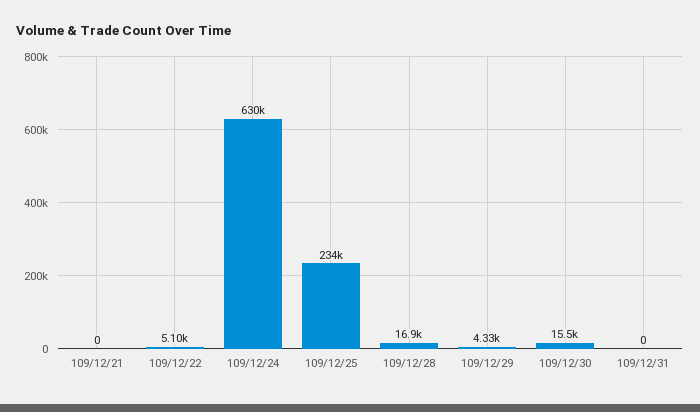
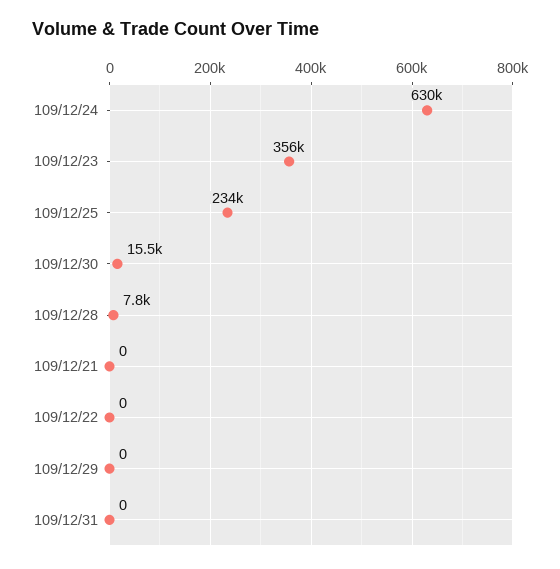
  {
    "109/12/21": 0,
-   "109/12/22": 5100,
+   "109/12/22": 0,
    "109/12/24": 630000,
    "109/12/25": 234000,
-   "109/12/28": 16900,
+   "109/12/28": 7800,
-   "109/12/29": 4330,
+   "109/12/29": 0,
    "109/12/30": 15500,
-   "109/12/31": 0
+   "109/12/31": 0,
+   "109/12/23": 356000
  }

